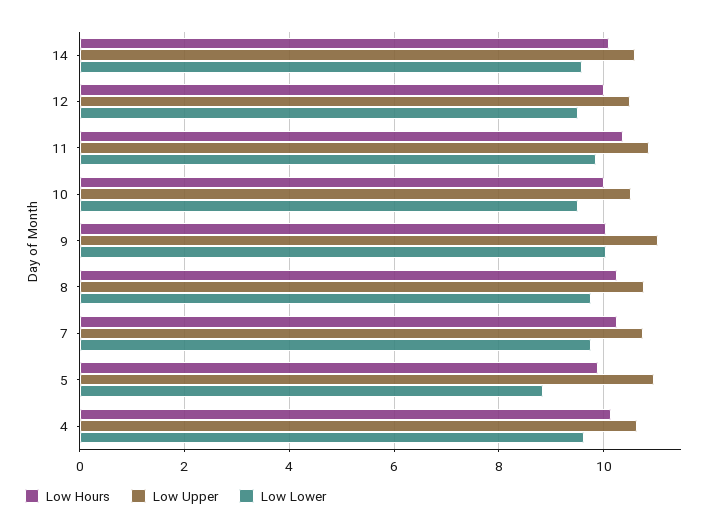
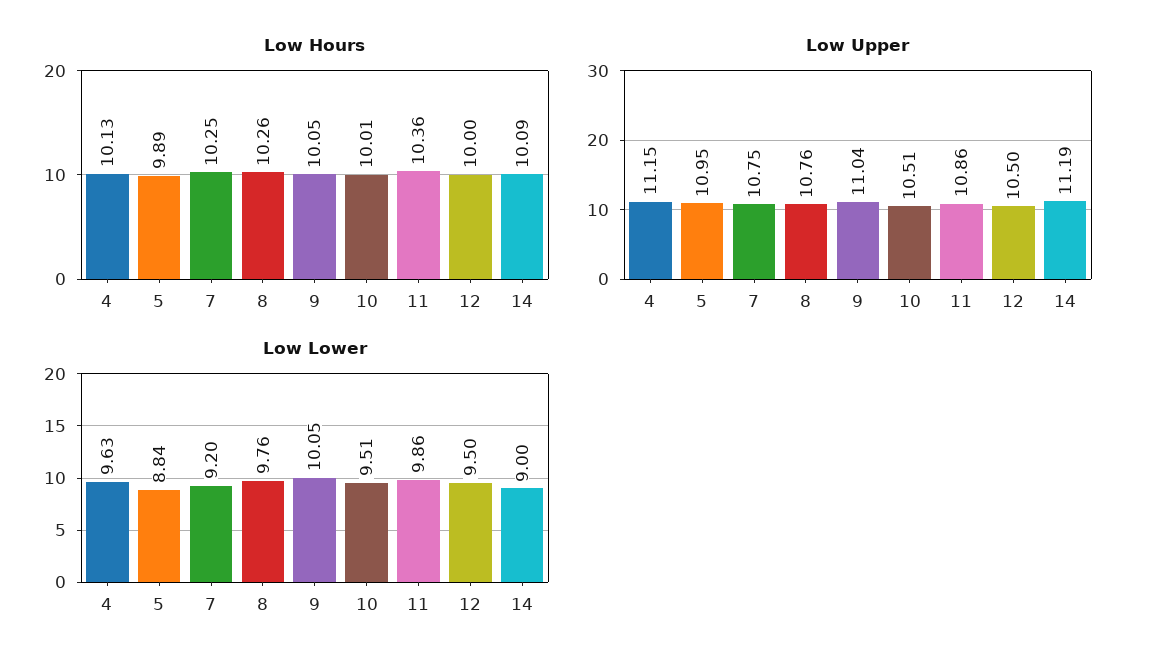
  {
    "Low Hours": {
      "14": 10.09,
      "12": 10,
      "11": 10.36,
      "10": 10.01,
      "9": 10.05,
      "8": 10.26,
      "7": 10.25,
      "5": 9.89,
      "4": 10.13
    },
    "Low Upper": {
-     "14": 10.6,
+     "14": 11.19,
      "12": 10.5,
      "11": 10.86,
      "10": 10.51,
      "9": 11.04,
      "8": 10.76,
      "7": 10.75,
      "5": 10.95,
-     "4": 10.6
+     "4": 11.15
    },
    "Low Lower": {
-     "14": 9.6,
+     "14": 9,
      "12": 9.5,
      "11": 9.86,
      "10": 9.51,
      "9": 10.05,
      "8": 9.76,
-     "7": 9.8,
+     "7": 9.2,
      "5": 8.84,
      "4": 9.63
    }
  }

